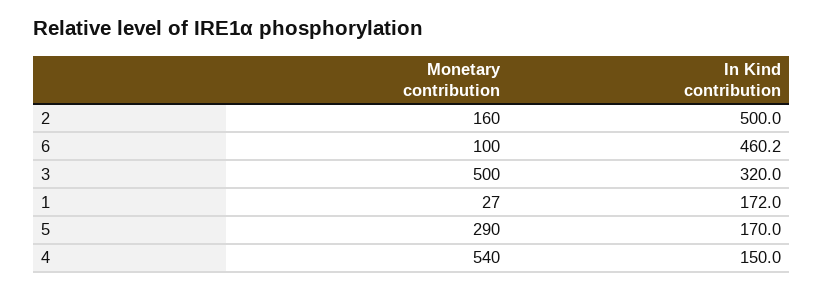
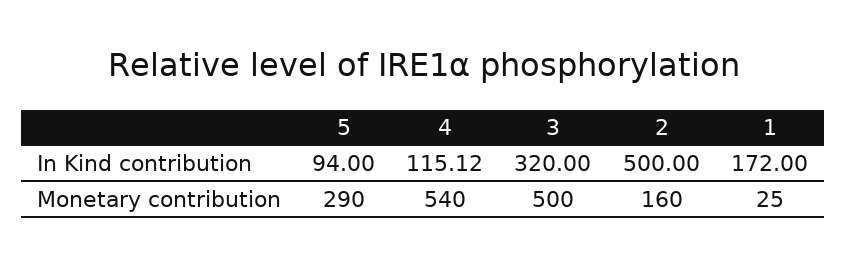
  {
    "Monetary contribution": {
      "2": 160,
-     "6": 100,
      "3": 500,
-     "1": 27,
+     "1": 25,
      "5": 290,
      "4": 540
    },
    "In Kind contribution": {
      "2": 500,
-     "6": 460.2,
      "3": 320,
      "1": 172,
-     "5": 170,
+     "5": 94,
-     "4": 150
+     "4": 115.12
    }
  }

